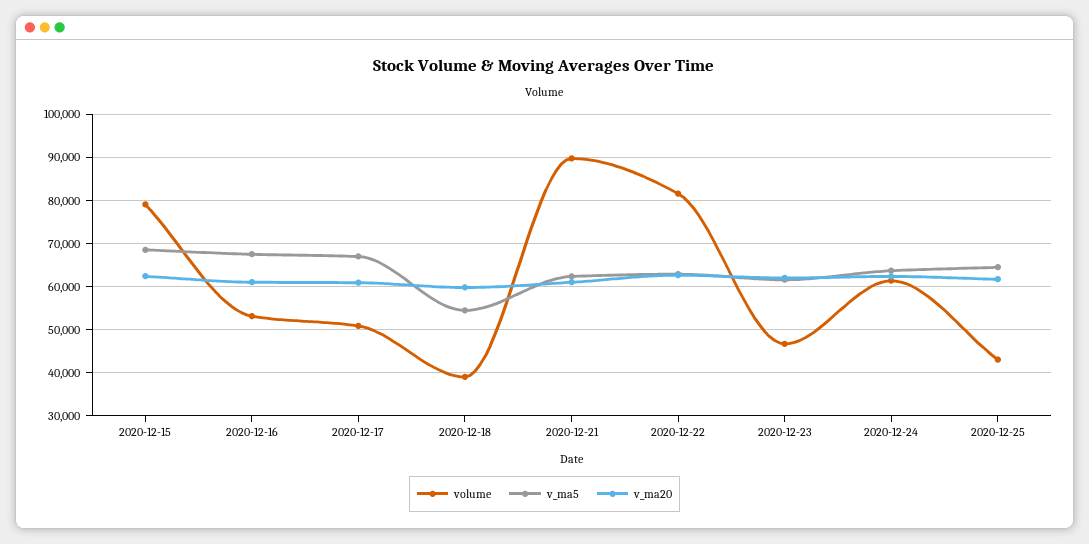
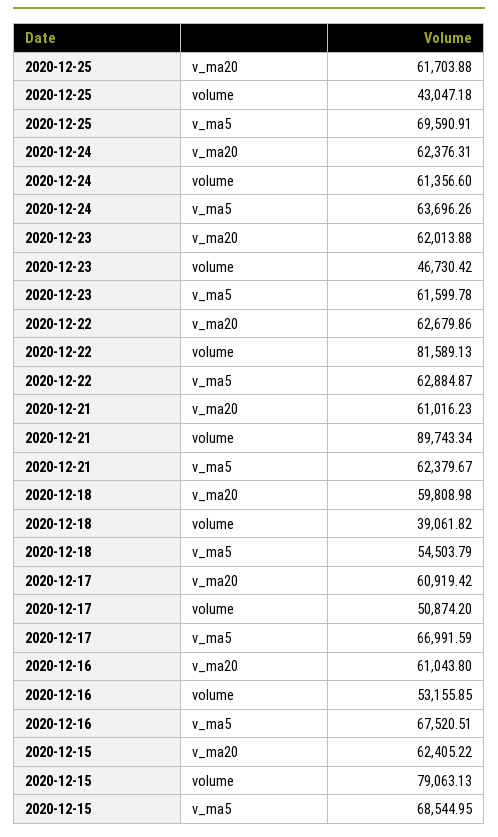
  {
    "volume": {
      "2020-12-15": 79063.13,
      "2020-12-16": 53155.85,
      "2020-12-17": 50874.2,
      "2020-12-18": 39061.82,
      "2020-12-21": 89743.34,
      "2020-12-22": 81589.13,
      "2020-12-23": 46730.42,
      "2020-12-24": 61356.6,
      "2020-12-25": 43047.18
    },
    "v_ma5": {
      "2020-12-15": 68544.95,
      "2020-12-16": 67520.51,
      "2020-12-17": 66991.59,
      "2020-12-18": 54503.79,
      "2020-12-21": 62379.67,
      "2020-12-22": 62884.87,
      "2020-12-23": 61599.78,
      "2020-12-24": 63696.26,
-     "2020-12-25": 64000
+     "2020-12-25": 69590.91
    },
    "v_ma20": {
      "2020-12-15": 62405.22,
      "2020-12-16": 61043.8,
      "2020-12-17": 60919.42,
      "2020-12-18": 59808.98,
      "2020-12-21": 61016.23,
      "2020-12-22": 62679.86,
      "2020-12-23": 62013.88,
      "2020-12-24": 62376.31,
      "2020-12-25": 61703.88
    }
  }

